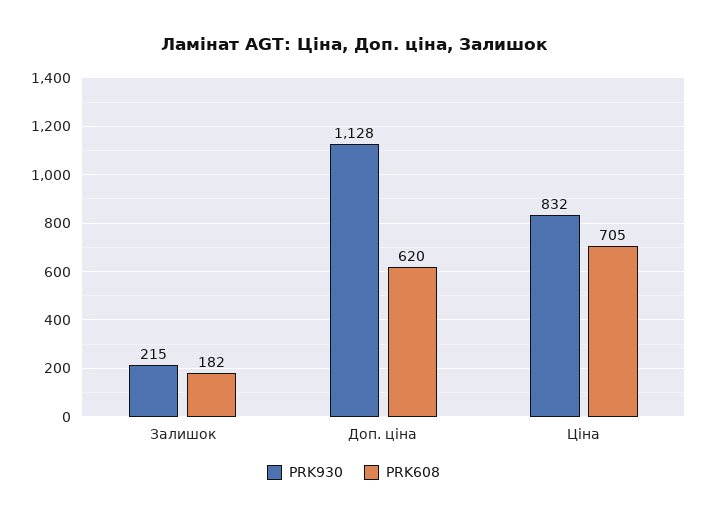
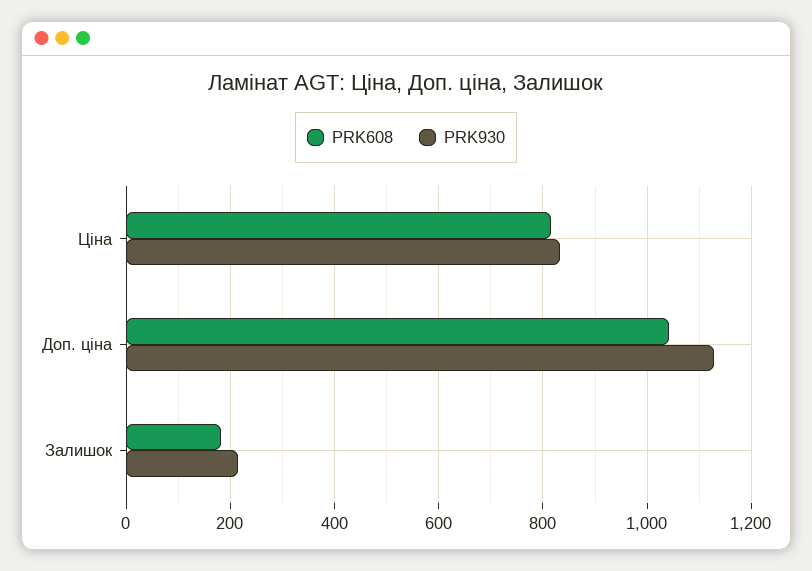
  {
    "PRK930": {
      "Залишок": 215,
      "Доп. ціна": 1128,
      "Ціна": 832
    },
    "PRK608": {
      "Залишок": 182,
-     "Доп. ціна": 620,
+     "Доп. ціна": 1040,
-     "Ціна": 705
+     "Ціна": 820
    }
  }

